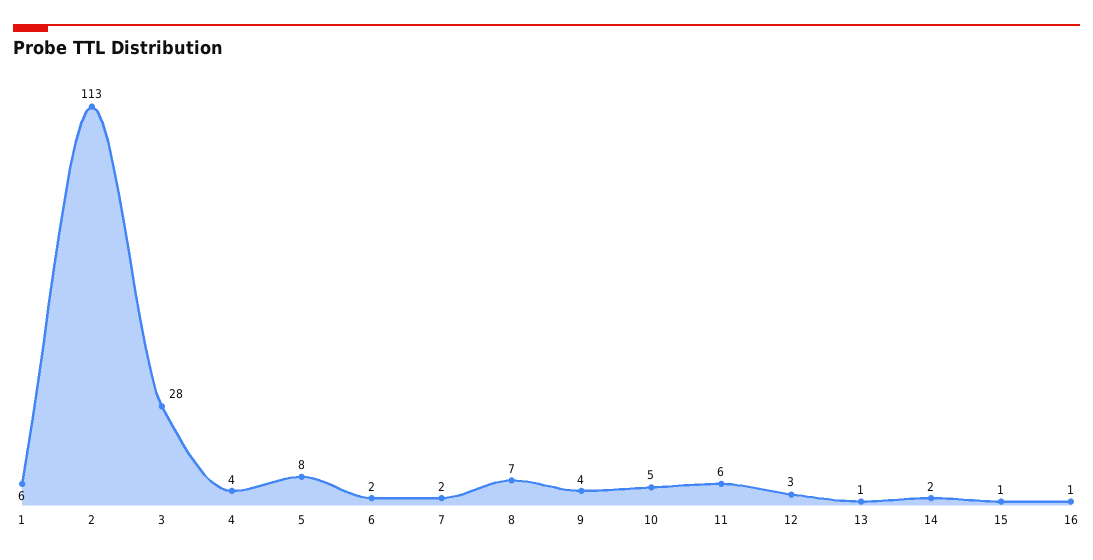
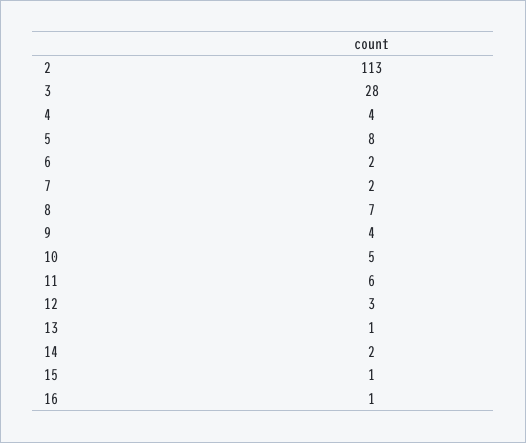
  {
-   "1": 6,
    "2": 113,
    "3": 28,
    "4": 4,
    "5": 8,
    "6": 2,
    "7": 2,
    "8": 7,
    "9": 4,
    "10": 5,
    "11": 6,
    "12": 3,
    "13": 1,
    "14": 2,
    "15": 1,
    "16": 1
  }

